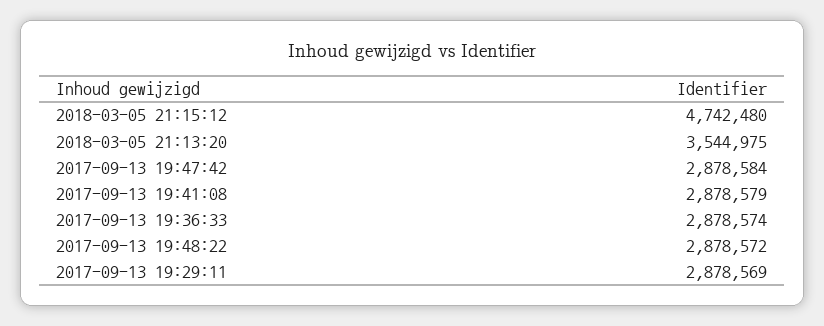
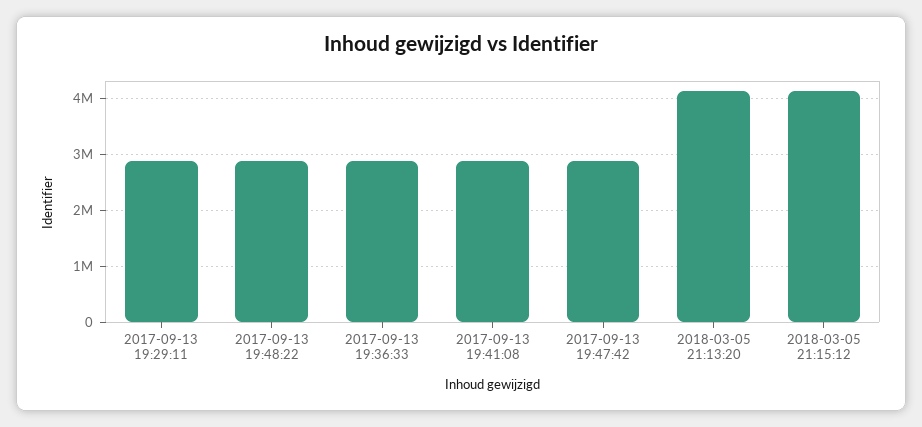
  {
-   "2018-03-05 21:15:12": 4742480,
+   "2018-03-05 21:15:12": 4200000,
-   "2018-03-05 21:13:20": 3544975,
+   "2018-03-05 21:13:20": 4200000,
    "2017-09-13 19:47:42": 2878584,
    "2017-09-13 19:41:08": 2878579,
    "2017-09-13 19:36:33": 2878574,
    "2017-09-13 19:48:22": 2878572,
    "2017-09-13 19:29:11": 2878569
  }

